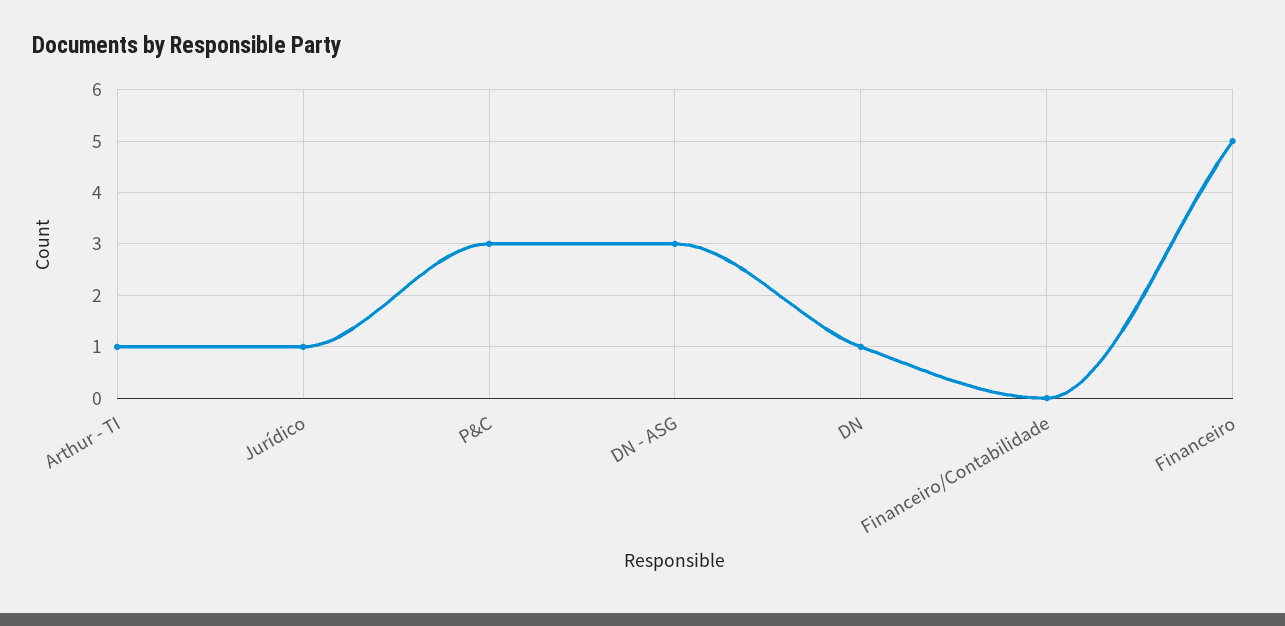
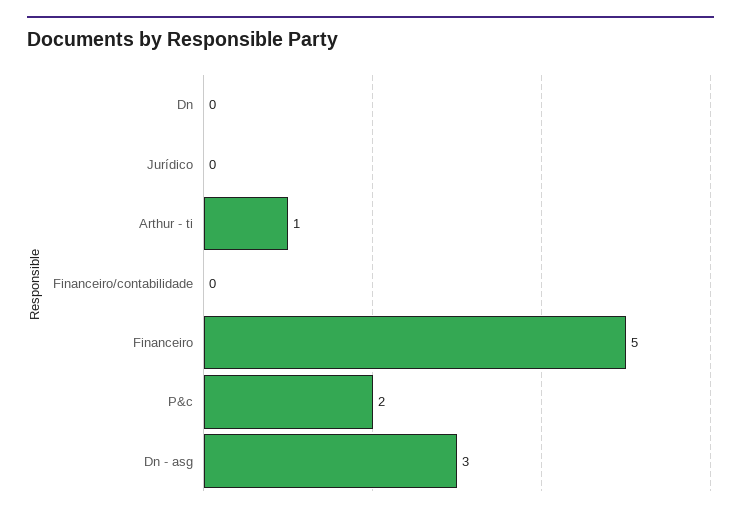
  {
    "Arthur - TI": 1,
-   "Jurídico": 1,
+   "Jurídico": 0,
-   "P&C": 3,
+   "P&C": 2,
    "DN - ASG": 3,
-   "DN": 1,
+   "DN": 0,
    "Financeiro/Contabilidade": 0,
    "Financeiro": 5
  }

